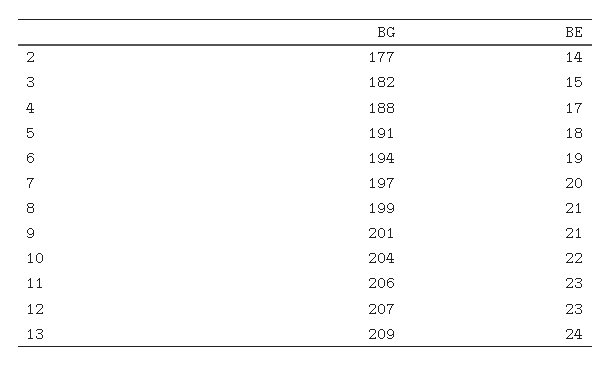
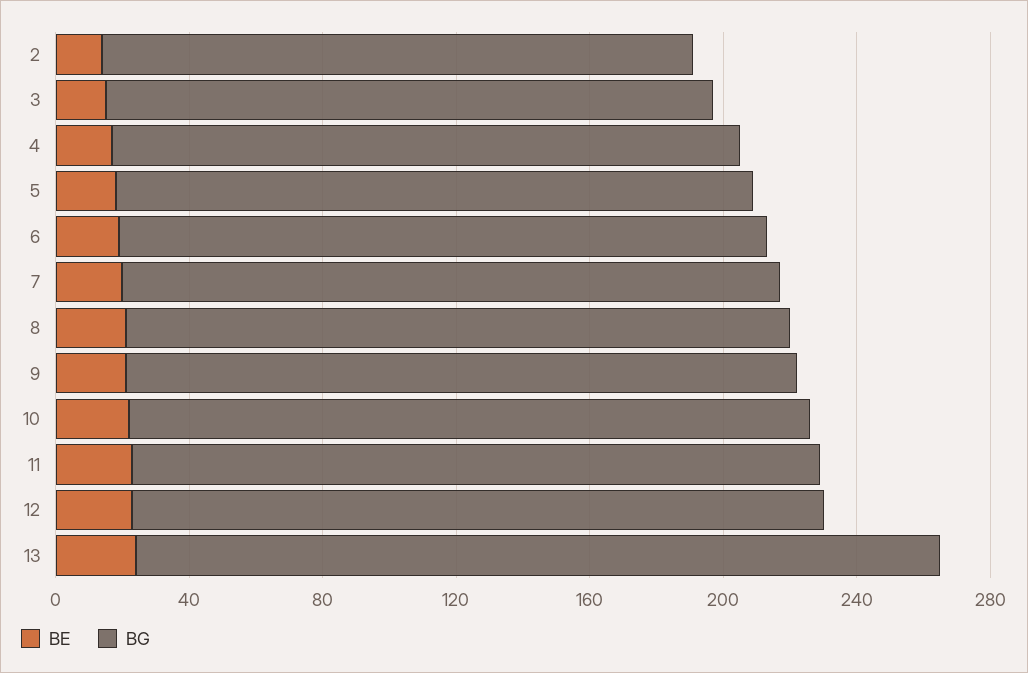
  {
    "BG": {
      "2": 177,
      "3": 182,
      "4": 188,
      "5": 191,
      "6": 194,
      "7": 197,
      "8": 199,
      "9": 201,
      "10": 204,
      "11": 206,
      "12": 207,
-     "13": 209
+     "13": 240
    },
    "BE": {
      "2": 14,
      "3": 15,
      "4": 17,
      "5": 18,
      "6": 19,
      "7": 20,
      "8": 21,
      "9": 21,
      "10": 22,
      "11": 23,
      "12": 23,
      "13": 24
    }
  }

